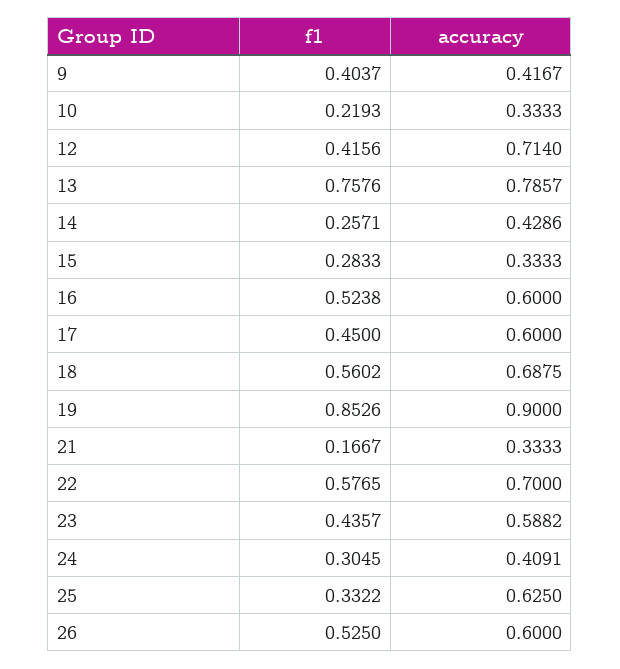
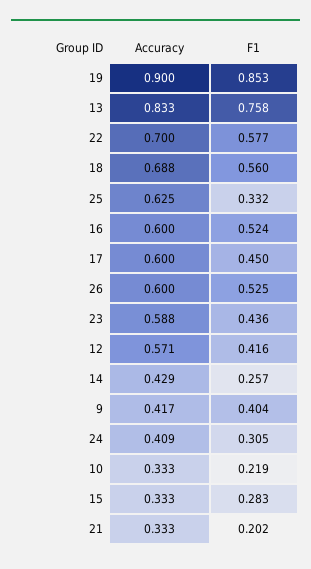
  {
    "f1": {
      "9": 0.4037,
      "10": 0.2193,
      "12": 0.4156,
      "13": 0.7576,
      "14": 0.2571,
      "15": 0.2833,
      "16": 0.5238,
      "17": 0.45,
      "18": 0.5602,
      "19": 0.8526,
-     "21": 0.1667,
+     "21": 0.202,
      "22": 0.5765,
      "23": 0.4357,
      "24": 0.3045,
      "25": 0.3322,
      "26": 0.525
    },
    "accuracy": {
      "9": 0.4167,
      "10": 0.3333,
-     "12": 0.714,
+     "12": 0.571,
-     "13": 0.7857,
+     "13": 0.833,
      "14": 0.4286,
      "15": 0.3333,
      "16": 0.6,
      "17": 0.6,
      "18": 0.6875,
      "19": 0.9,
      "21": 0.3333,
      "22": 0.7,
      "23": 0.5882,
      "24": 0.4091,
      "25": 0.625,
      "26": 0.6
    }
  }

